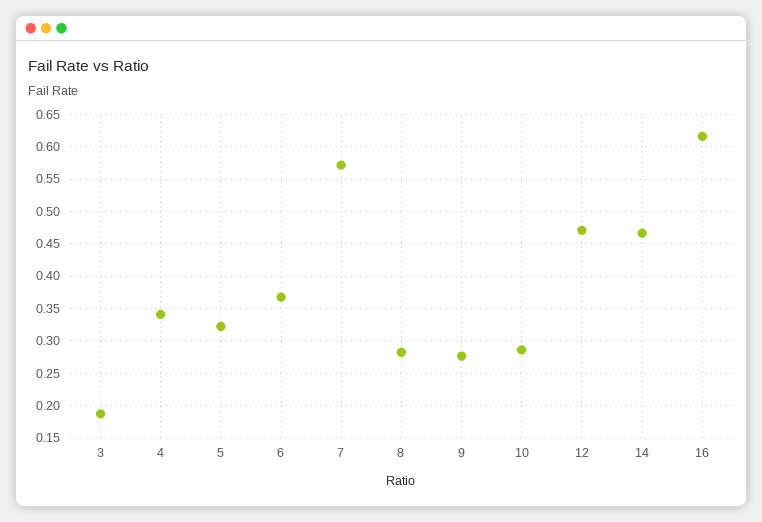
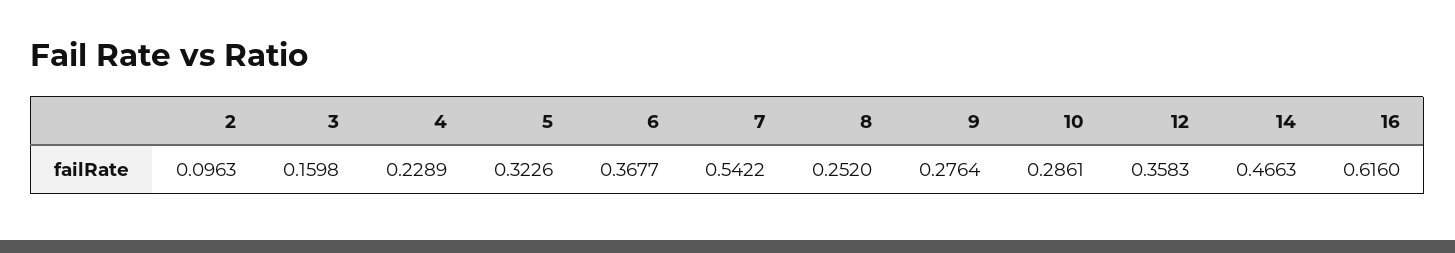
  {
-   "3": 0.19,
+   "3": 0.1598,
-   "4": 0.34,
+   "4": 0.2289,
    "5": 0.3226,
    "6": 0.3677,
-   "7": 0.57,
+   "7": 0.5422,
-   "8": 0.28,
+   "8": 0.252,
    "9": 0.2764,
    "10": 0.2861,
-   "12": 0.47,
+   "12": 0.3583,
    "14": 0.4663,
-   "16": 0.616
+   "16": 0.616,
+   "2": 0.0963
  }

